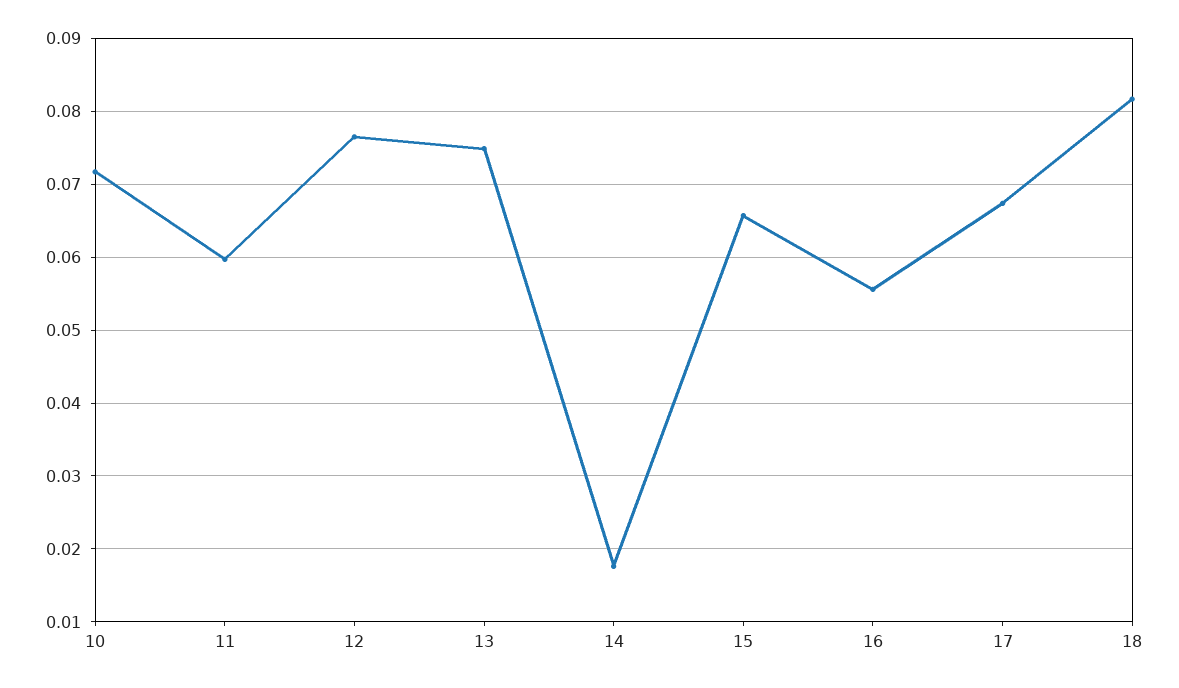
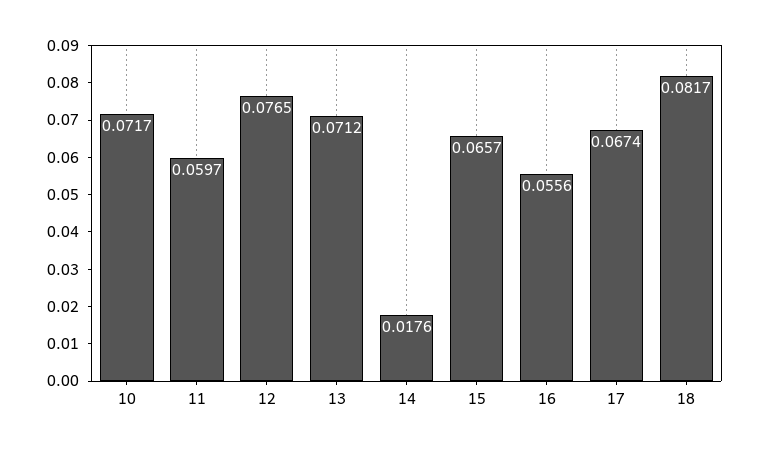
  {
    "10": 0.0717,
    "11": 0.0597,
    "12": 0.0765,
-   "13": 0.075,
+   "13": 0.0712,
    "14": 0.0176,
    "15": 0.0657,
    "16": 0.0556,
    "17": 0.0674,
    "18": 0.0817
  }

